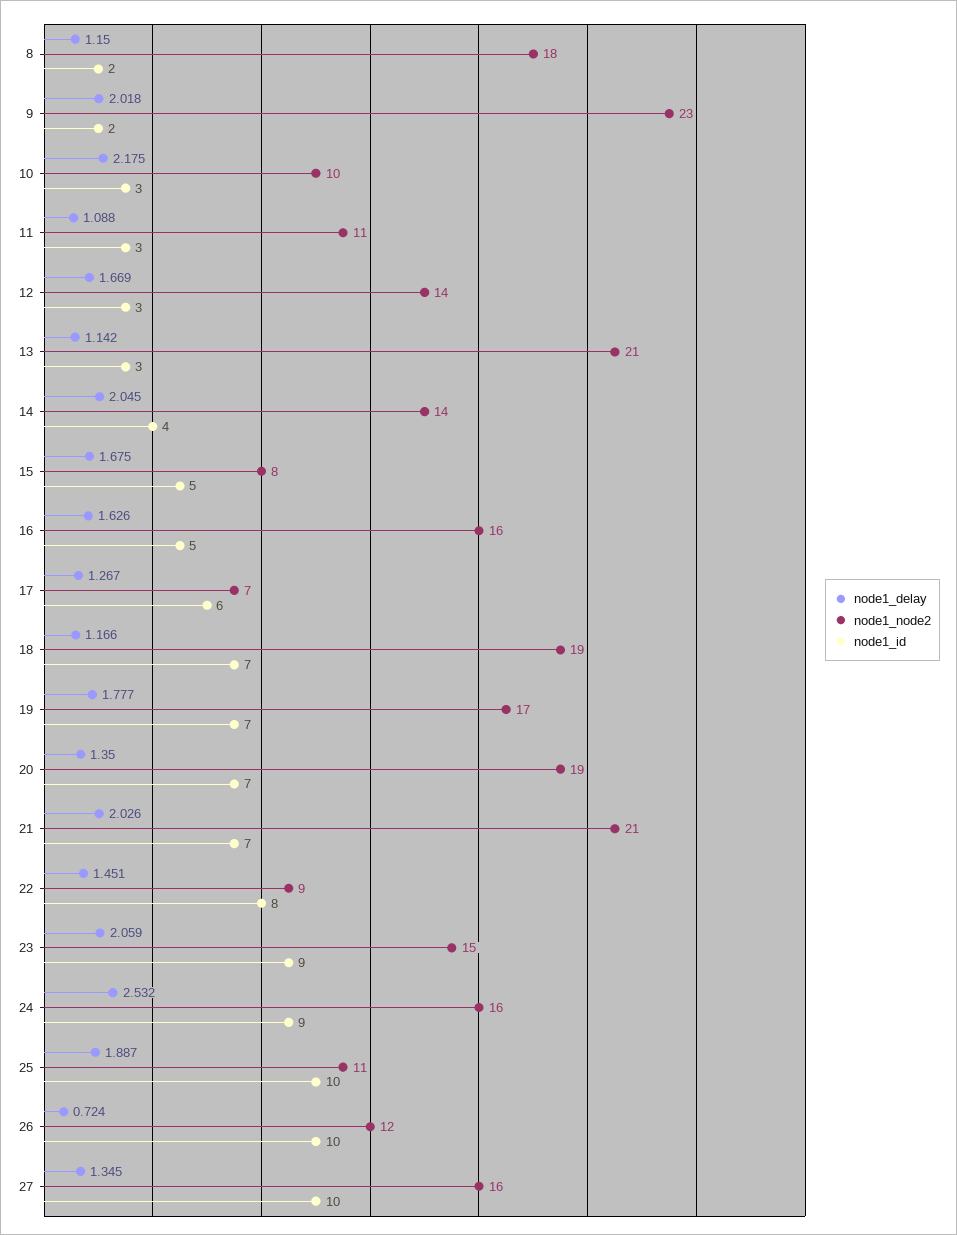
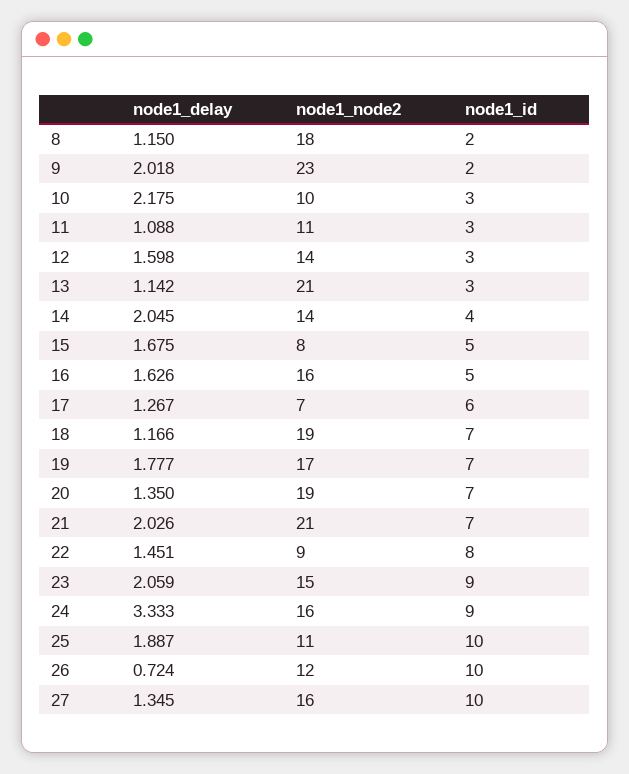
  {
    "node1_delay": {
      "8": 1.15,
      "9": 2.018,
      "10": 2.175,
      "11": 1.088,
-     "12": 1.669,
+     "12": 1.598,
      "13": 1.142,
      "14": 2.045,
      "15": 1.675,
      "16": 1.626,
      "17": 1.267,
      "18": 1.166,
      "19": 1.777,
      "20": 1.35,
      "21": 2.026,
      "22": 1.451,
      "23": 2.059,
-     "24": 2.532,
+     "24": 3.333,
      "25": 1.887,
      "26": 0.724,
      "27": 1.345
    },
    "node1_node2": {
      "8": 18,
      "9": 23,
      "10": 10,
      "11": 11,
      "12": 14,
      "13": 21,
      "14": 14,
      "15": 8,
      "16": 16,
      "17": 7,
      "18": 19,
      "19": 17,
      "20": 19,
      "21": 21,
      "22": 9,
      "23": 15,
      "24": 16,
      "25": 11,
      "26": 12,
      "27": 16
    },
    "node1_id": {
      "8": 2,
      "9": 2,
      "10": 3,
      "11": 3,
      "12": 3,
      "13": 3,
      "14": 4,
      "15": 5,
      "16": 5,
      "17": 6,
      "18": 7,
      "19": 7,
      "20": 7,
      "21": 7,
      "22": 8,
      "23": 9,
      "24": 9,
      "25": 10,
      "26": 10,
      "27": 10
    }
  }

